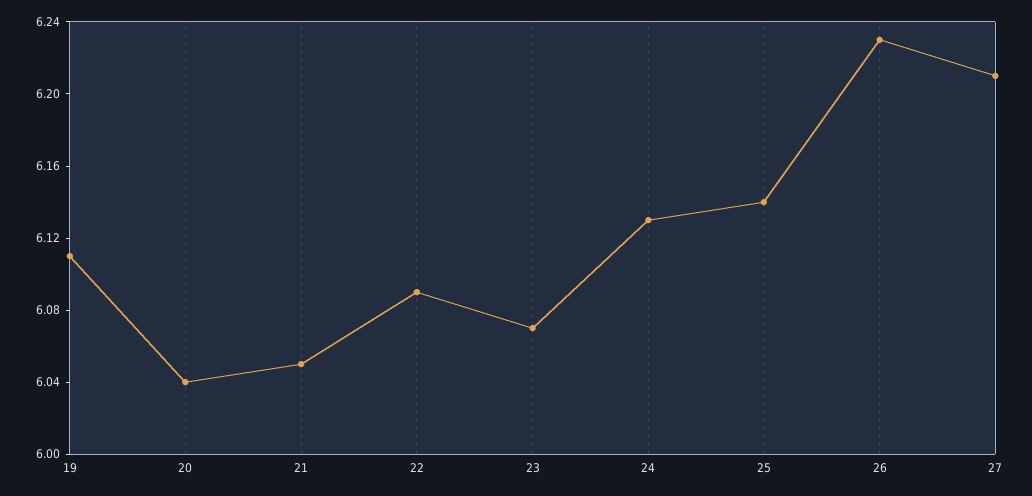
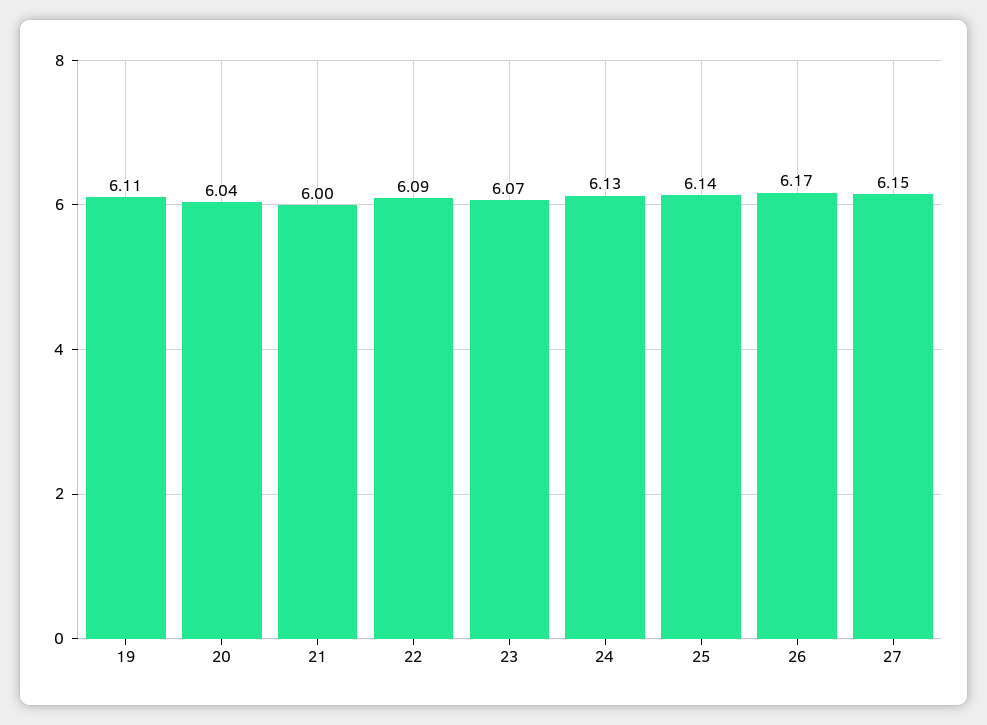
  {
    "19": 6.11,
    "20": 6.04,
-   "21": 6.05,
+   "21": 6,
    "22": 6.09,
    "23": 6.07,
    "24": 6.13,
    "25": 6.14,
-   "26": 6.23,
+   "26": 6.17,
-   "27": 6.21
+   "27": 6.15
  }

